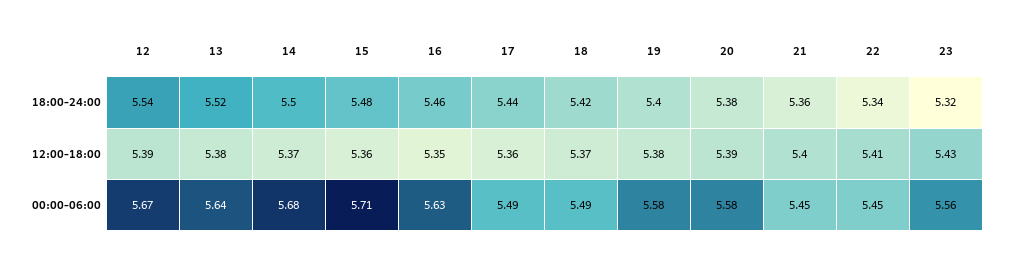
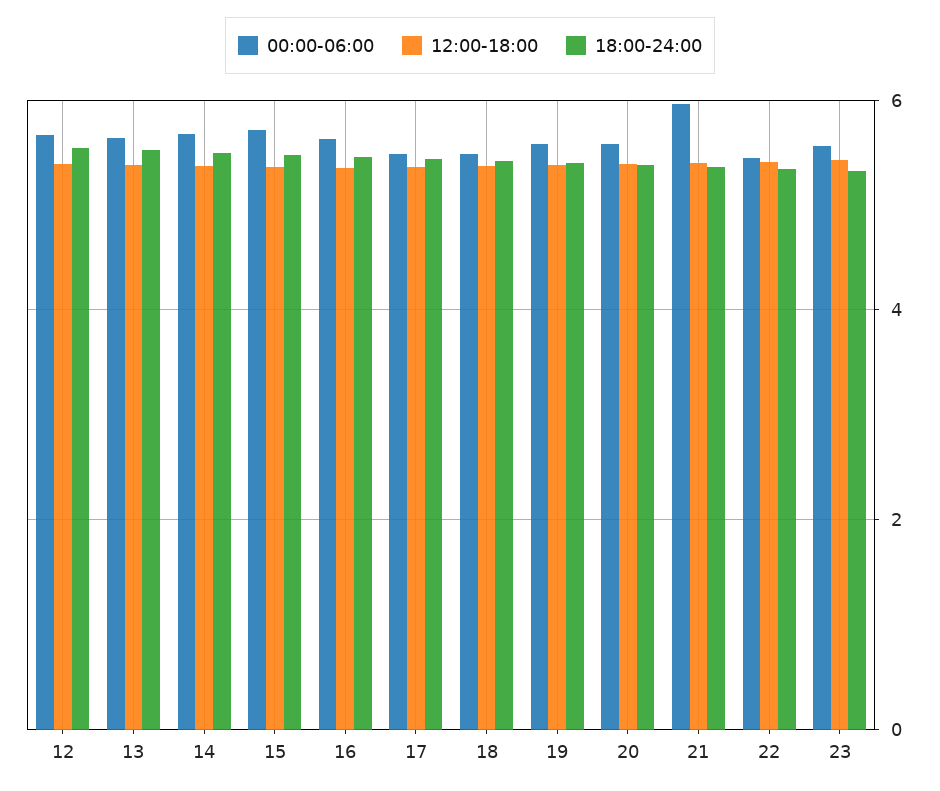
  {
    "18:00-24:00": {
      "12": 5.54,
      "13": 5.52,
      "14": 5.5,
      "15": 5.48,
      "16": 5.46,
      "17": 5.44,
      "18": 5.42,
      "19": 5.4,
      "20": 5.38,
      "21": 5.36,
      "22": 5.34,
      "23": 5.32
    },
    "12:00-18:00": {
      "12": 5.39,
      "13": 5.38,
      "14": 5.37,
      "15": 5.36,
      "16": 5.35,
      "17": 5.36,
      "18": 5.37,
      "19": 5.38,
      "20": 5.39,
      "21": 5.4,
      "22": 5.41,
      "23": 5.43
    },
    "00:00-06:00": {
      "12": 5.67,
      "13": 5.64,
      "14": 5.68,
      "15": 5.71,
      "16": 5.63,
      "17": 5.49,
      "18": 5.49,
      "19": 5.58,
      "20": 5.58,
-     "21": 5.45,
+     "21": 6,
      "22": 5.45,
      "23": 5.56
    }
  }

